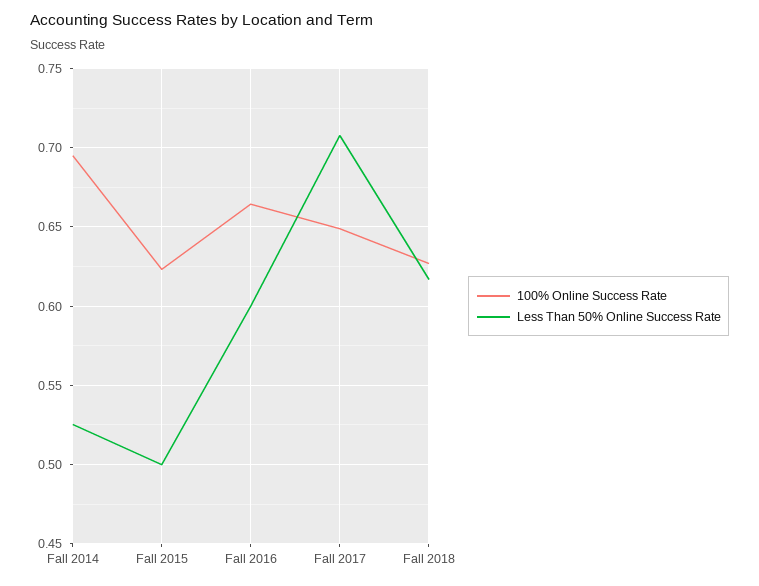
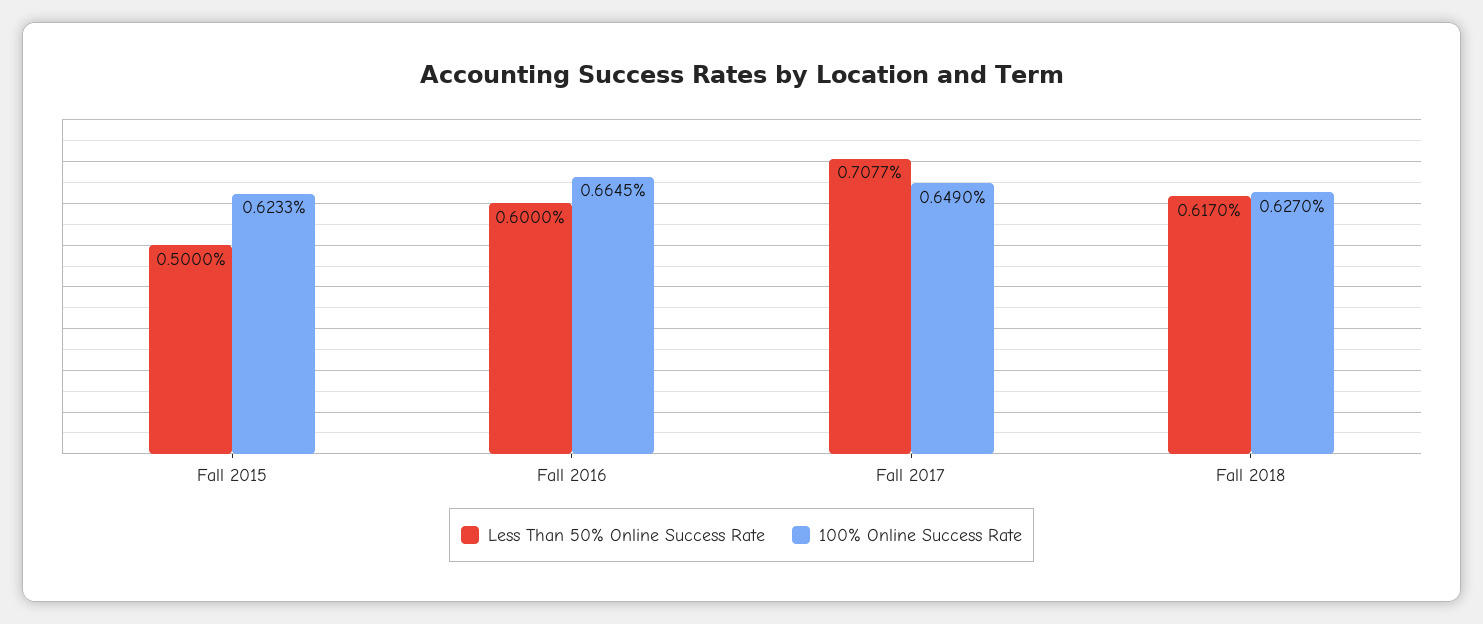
  {
    "100% Online Success Rate": {
-     "Fall 2014": 0.695,
      "Fall 2015": 0.6233,
      "Fall 2016": 0.6645,
      "Fall 2017": 0.649,
      "Fall 2018": 0.627
    },
    "Less Than 50% Online Success Rate": {
-     "Fall 2014": 0.525,
      "Fall 2015": 0.5,
      "Fall 2016": 0.6,
      "Fall 2017": 0.7077,
      "Fall 2018": 0.617
    }
  }

